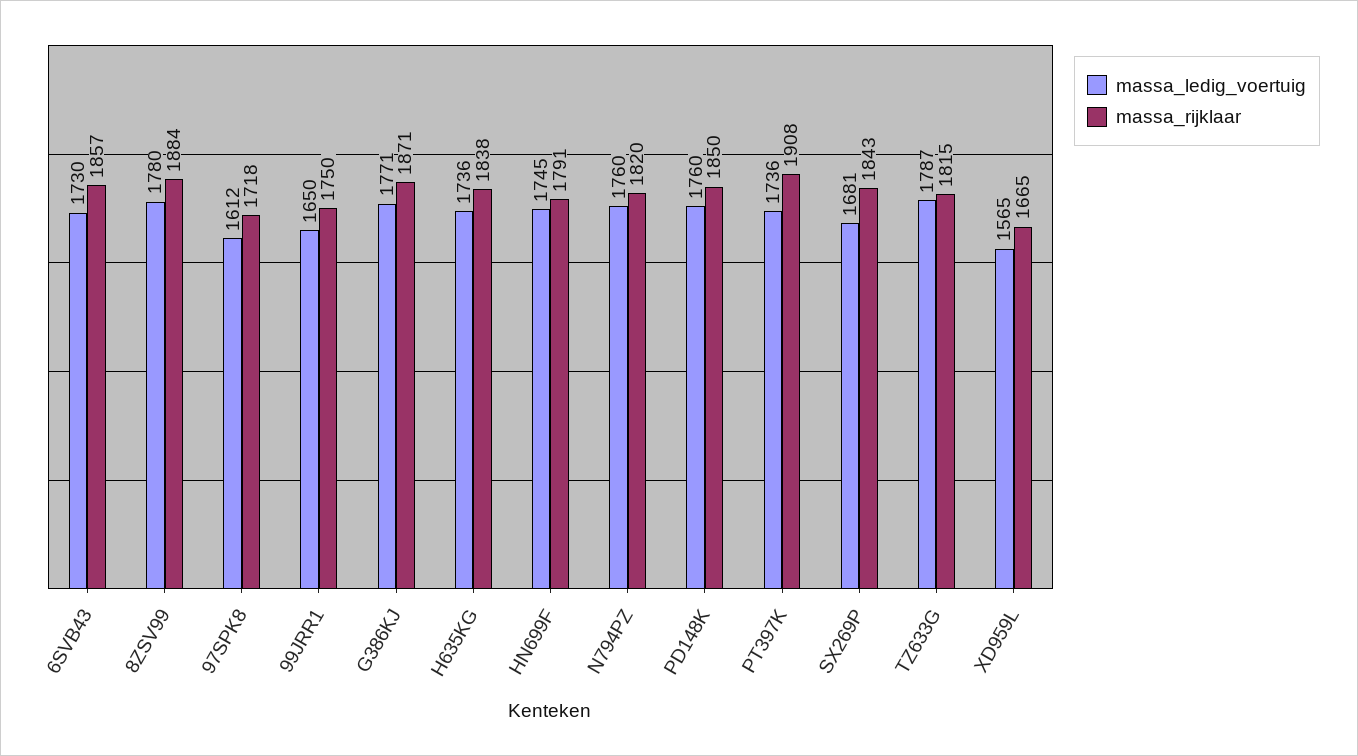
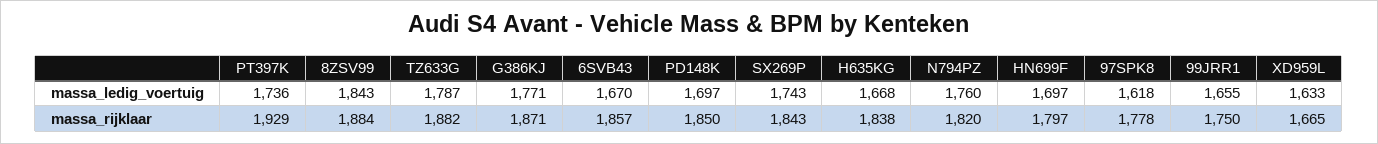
  {
    "massa_ledig_voertuig": {
-     "6SVB43": 1730,
+     "6SVB43": 1670,
-     "8ZSV99": 1780,
+     "8ZSV99": 1843,
-     "97SPK8": 1612,
+     "97SPK8": 1618,
-     "99JRR1": 1650,
+     "99JRR1": 1655,
      "G386KJ": 1771,
-     "H635KG": 1736,
+     "H635KG": 1668,
-     "HN699F": 1745,
+     "HN699F": 1697,
      "N794PZ": 1760,
-     "PD148K": 1760,
+     "PD148K": 1697,
      "PT397K": 1736,
-     "SX269P": 1681,
+     "SX269P": 1743,
      "TZ633G": 1787,
-     "XD959L": 1565
+     "XD959L": 1633
    },
    "massa_rijklaar": {
      "6SVB43": 1857,
      "8ZSV99": 1884,
-     "97SPK8": 1718,
+     "97SPK8": 1778,
      "99JRR1": 1750,
      "G386KJ": 1871,
      "H635KG": 1838,
-     "HN699F": 1791,
+     "HN699F": 1797,
      "N794PZ": 1820,
      "PD148K": 1850,
-     "PT397K": 1908,
+     "PT397K": 1929,
      "SX269P": 1843,
-     "TZ633G": 1815,
+     "TZ633G": 1882,
      "XD959L": 1665
    }
  }

